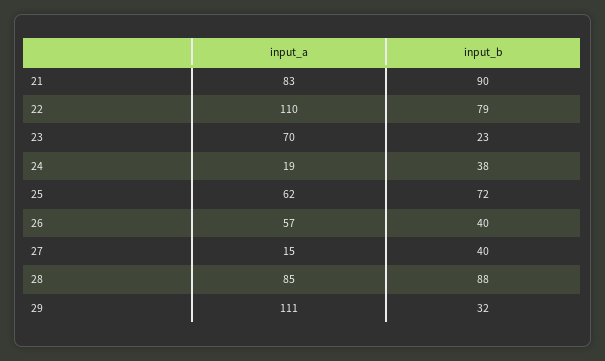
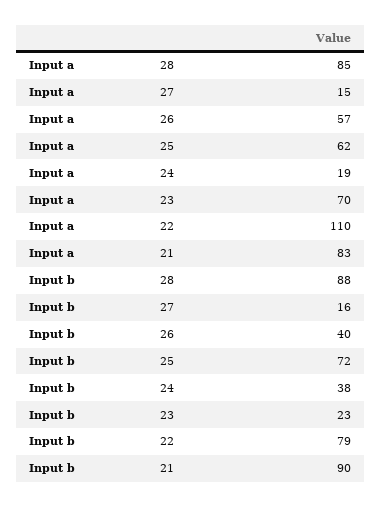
  {
    "input_a": {
      "21": 83,
      "22": 110,
      "23": 70,
      "24": 19,
      "25": 62,
      "26": 57,
      "27": 15,
-     "28": 85,
+     "28": 85
-     "29": 111
    },
    "input_b": {
      "21": 90,
      "22": 79,
      "23": 23,
      "24": 38,
      "25": 72,
      "26": 40,
-     "27": 40,
+     "27": 16,
-     "28": 88,
+     "28": 88
-     "29": 32
    }
  }

